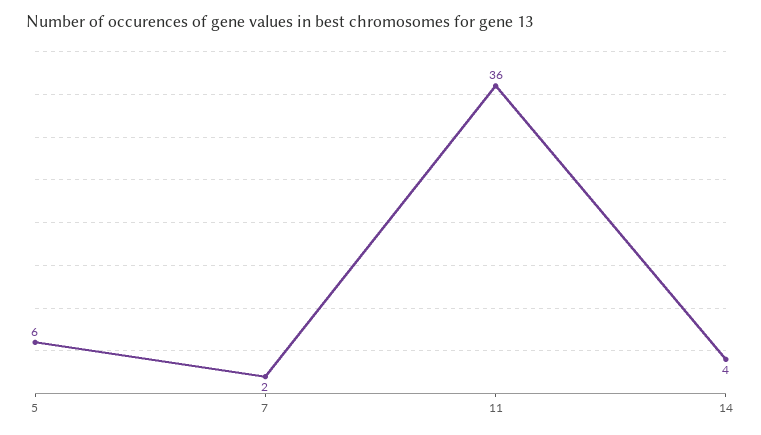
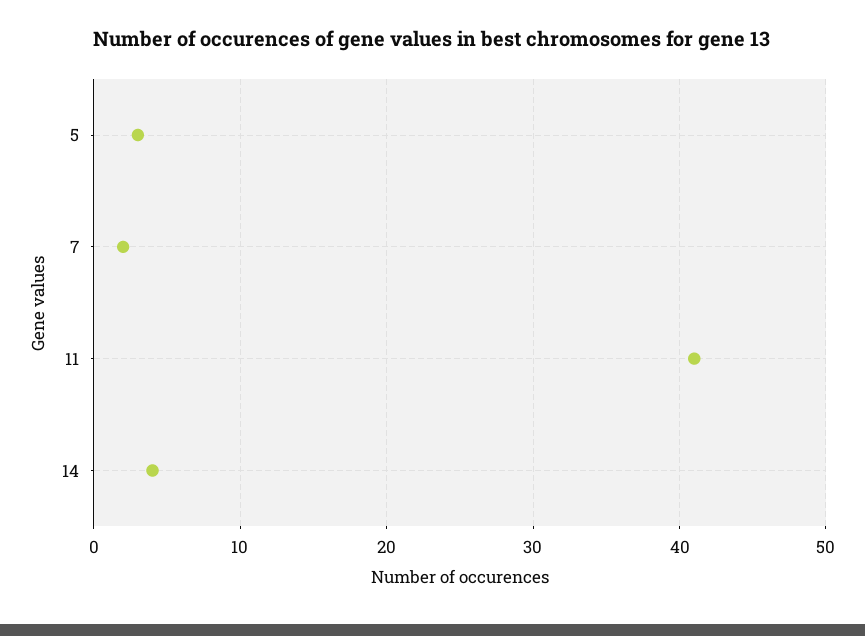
  {
-   "5": 6,
+   "5": 3,
    "7": 2,
-   "11": 36,
+   "11": 41,
    "14": 4
  }

